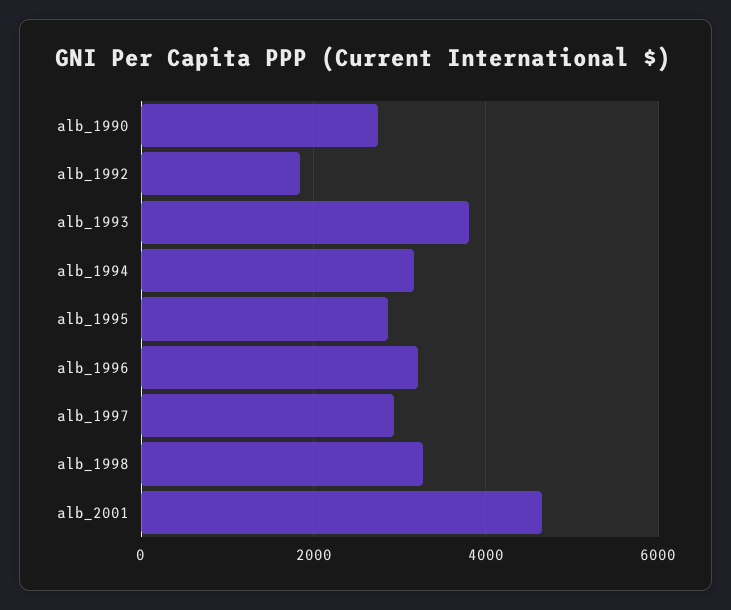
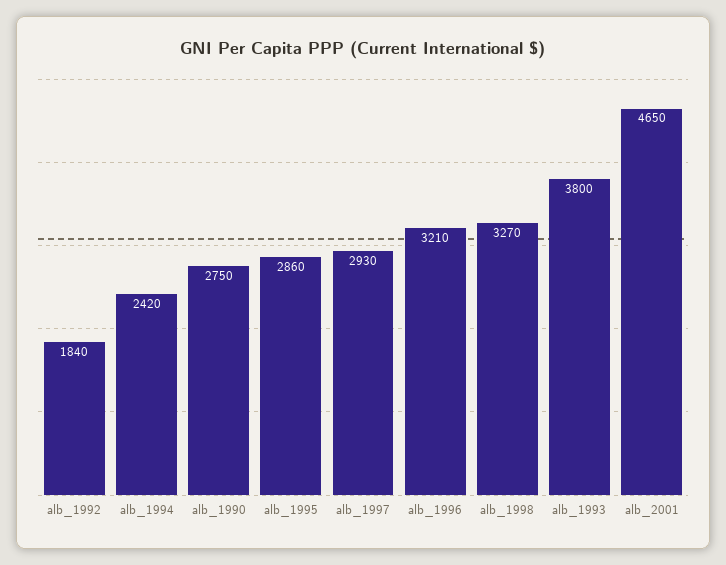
  {
    "alb_1990": 2750,
    "alb_1992": 1840,
    "alb_1993": 3800,
-   "alb_1994": 3200,
+   "alb_1994": 2420,
    "alb_1995": 2860,
    "alb_1996": 3210,
    "alb_1997": 2930,
    "alb_1998": 3270,
    "alb_2001": 4650
  }

